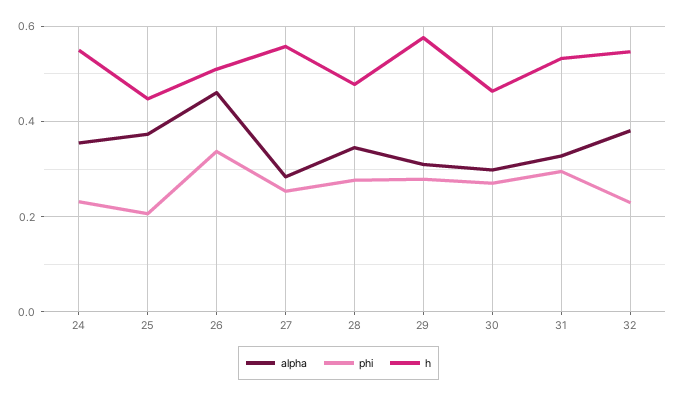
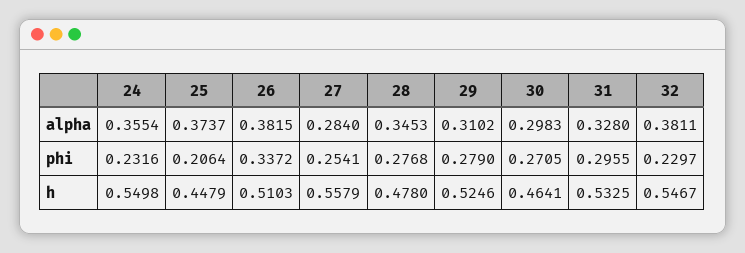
  {
    "alpha": {
      "24": 0.3554,
      "25": 0.3737,
-     "26": 0.46,
+     "26": 0.3815,
      "27": 0.284,
      "28": 0.3453,
      "29": 0.3102,
      "30": 0.2983,
      "31": 0.328,
      "32": 0.3811
    },
    "phi": {
      "24": 0.2316,
      "25": 0.2064,
      "26": 0.3372,
      "27": 0.2541,
      "28": 0.2768,
      "29": 0.279,
      "30": 0.2705,
      "31": 0.2955,
      "32": 0.2297
    },
    "h": {
      "24": 0.5498,
      "25": 0.4479,
      "26": 0.5103,
      "27": 0.5579,
      "28": 0.478,
-     "29": 0.58,
+     "29": 0.5246,
      "30": 0.4641,
      "31": 0.5325,
      "32": 0.5467
    }
  }

